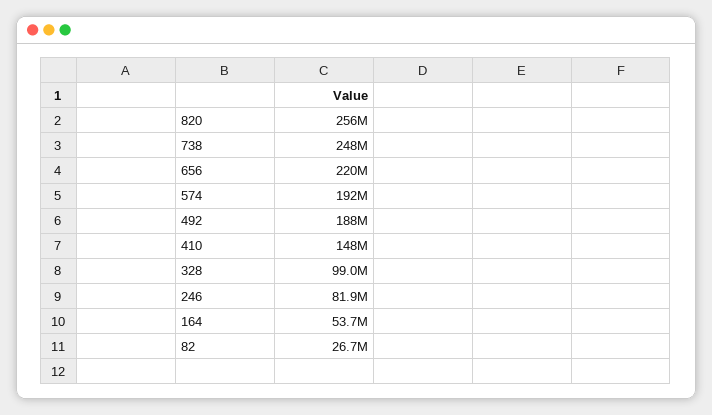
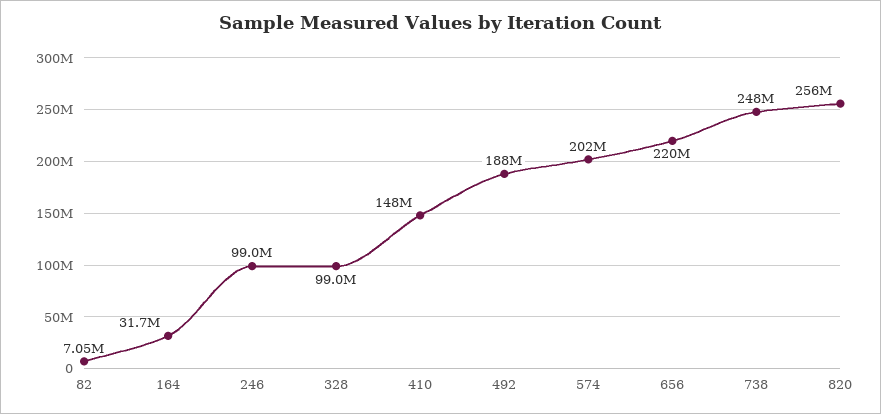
  {
    "820": 256000000,
    "738": 248000000,
    "656": 220000000,
-   "574": 192000000,
+   "574": 202000000,
    "492": 188000000,
    "410": 148000000,
    "328": 99000000,
-   "246": 81900000,
+   "246": 99000000,
-   "164": 53700000,
+   "164": 31700000,
-   "82": 26700000
+   "82": 7050000
  }

